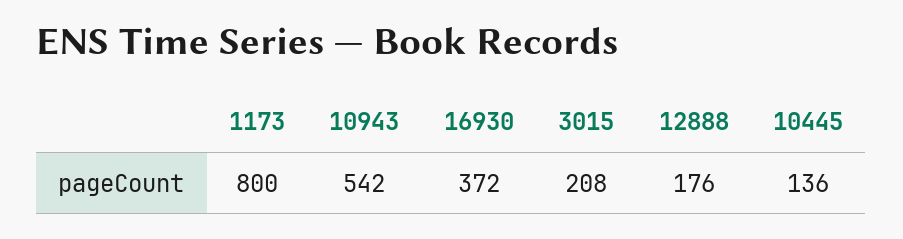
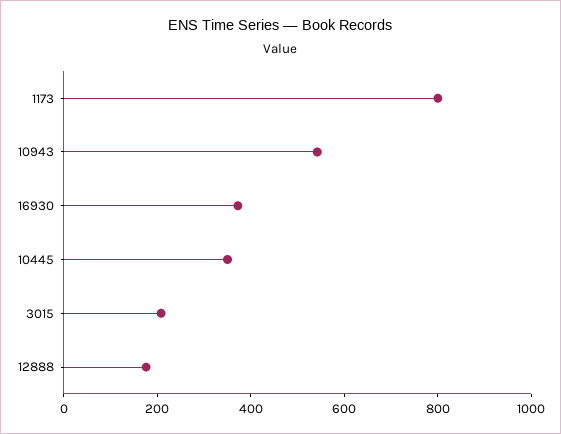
  {
    "1173": 800,
    "10943": 542,
    "16930": 372,
    "3015": 208,
    "12888": 176,
-   "10445": 136
+   "10445": 350
  }

